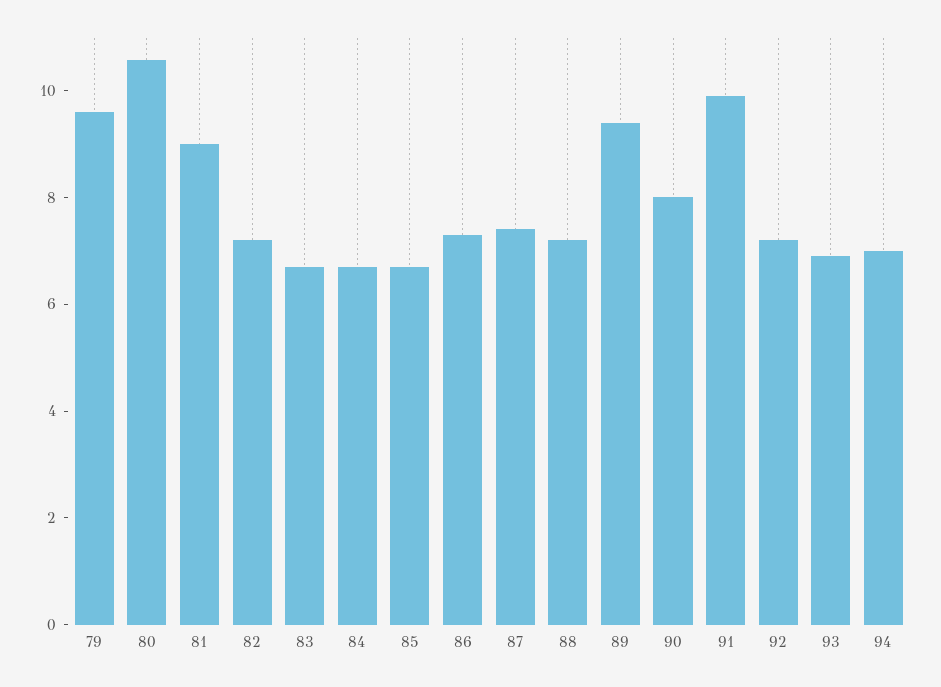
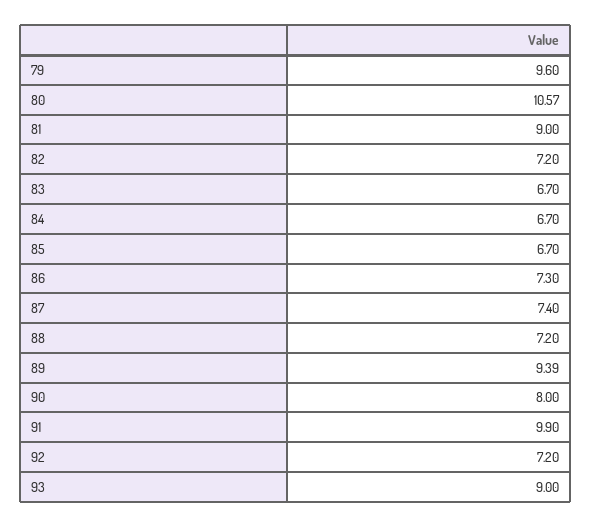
  {
    "79": 9.6,
    "80": 10.57,
    "81": 9,
    "82": 7.2,
    "83": 6.7,
    "84": 6.7,
    "85": 6.7,
    "86": 7.3,
    "87": 7.4,
    "88": 7.2,
    "89": 9.39,
    "90": 8,
    "91": 9.9,
    "92": 7.2,
-   "93": 7,
+   "93": 9
-   "94": 7
  }

